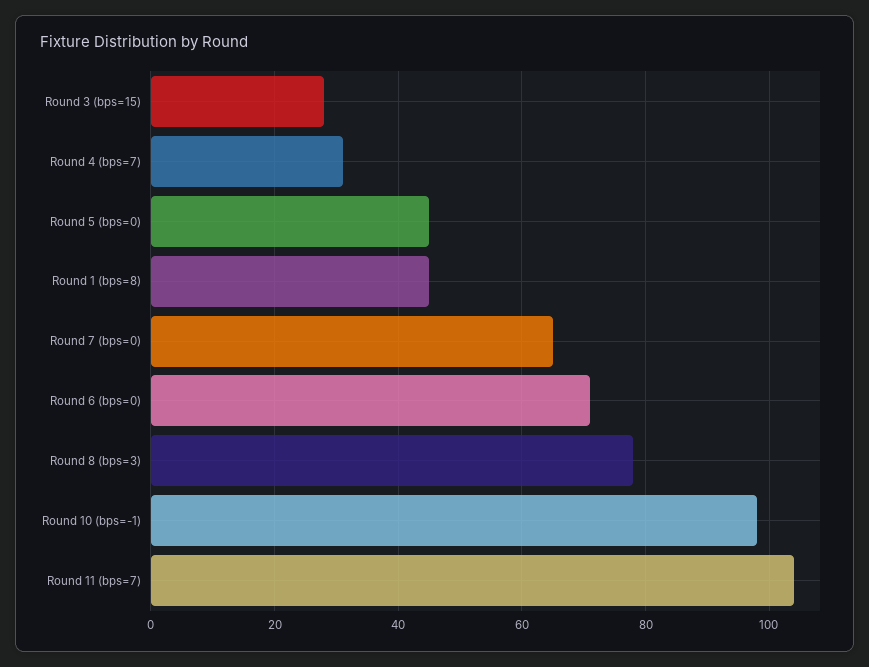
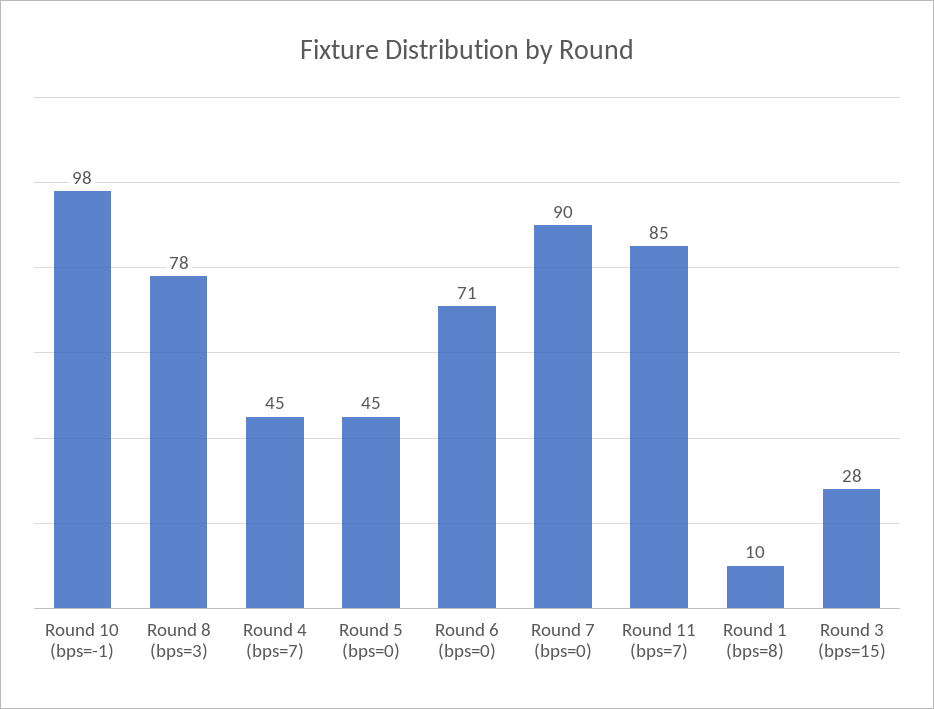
  {
    "Round 3 (bps=15)": 28,
-   "Round 4 (bps=7)": 30,
+   "Round 4 (bps=7)": 45,
    "Round 5 (bps=0)": 45,
-   "Round 1 (bps=8)": 45,
+   "Round 1 (bps=8)": 10,
-   "Round 7 (bps=0)": 65,
+   "Round 7 (bps=0)": 90,
    "Round 6 (bps=0)": 71,
    "Round 8 (bps=3)": 78,
    "Round 10 (bps=-1)": 98,
-   "Round 11 (bps=7)": 105
+   "Round 11 (bps=7)": 85
  }

